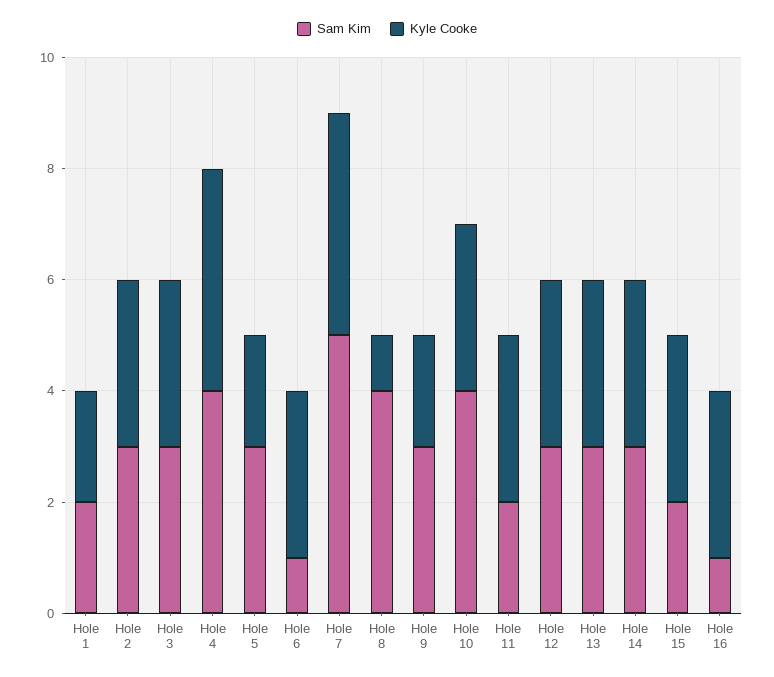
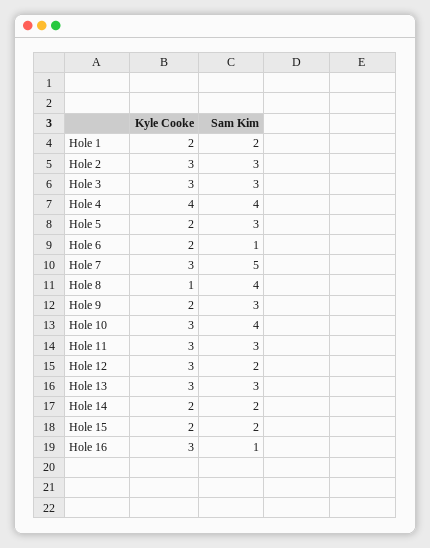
  {
    "Sam Kim": {
      "Hole 1": 2,
      "Hole 2": 3,
      "Hole 3": 3,
      "Hole 4": 4,
      "Hole 5": 3,
      "Hole 6": 1,
      "Hole 7": 5,
      "Hole 8": 4,
      "Hole 9": 3,
      "Hole 10": 4,
-     "Hole 11": 2,
+     "Hole 11": 3,
-     "Hole 12": 3,
+     "Hole 12": 2,
      "Hole 13": 3,
-     "Hole 14": 3,
+     "Hole 14": 2,
      "Hole 15": 2,
      "Hole 16": 1
    },
    "Kyle Cooke": {
      "Hole 1": 2,
      "Hole 2": 3,
      "Hole 3": 3,
      "Hole 4": 4,
      "Hole 5": 2,
-     "Hole 6": 3,
+     "Hole 6": 2,
-     "Hole 7": 4,
+     "Hole 7": 3,
      "Hole 8": 1,
      "Hole 9": 2,
      "Hole 10": 3,
      "Hole 11": 3,
      "Hole 12": 3,
      "Hole 13": 3,
-     "Hole 14": 3,
+     "Hole 14": 2,
-     "Hole 15": 3,
+     "Hole 15": 2,
      "Hole 16": 3
    }
  }

